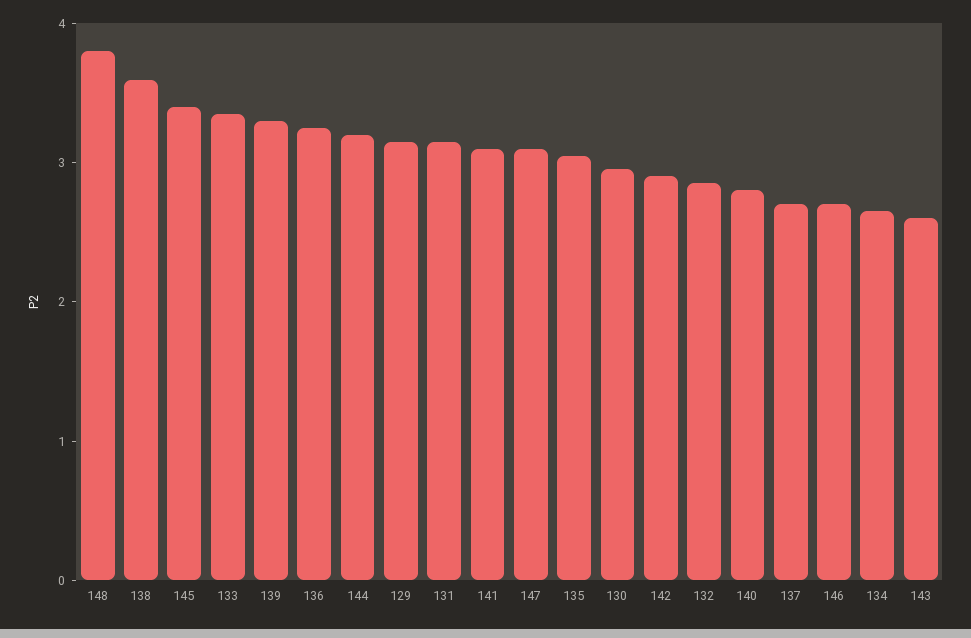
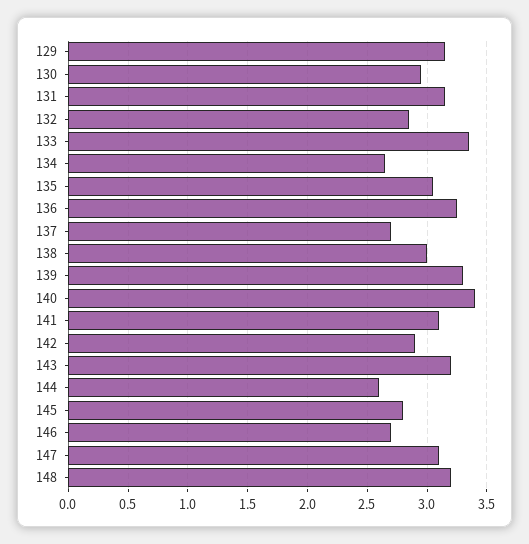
  {
-   "148": 3.8,
+   "148": 3.2,
-   "138": 3.6,
+   "138": 3,
-   "145": 3.4,
+   "145": 2.8,
    "133": 3.4,
    "139": 3.3,
    "136": 3.3,
-   "144": 3.2,
+   "144": 2.6,
    "129": 3.2,
    "131": 3.2,
    "141": 3.1,
    "147": 3.1,
    "135": 3.1,
    "130": 3,
    "142": 2.9,
    "132": 2.9,
-   "140": 2.8,
+   "140": 3.4,
    "137": 2.7,
    "146": 2.7,
    "134": 2.7,
-   "143": 2.6
+   "143": 3.2
  }

